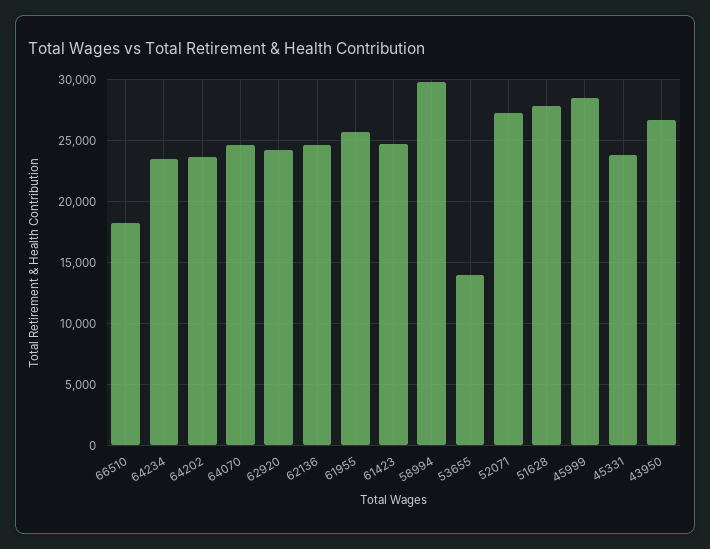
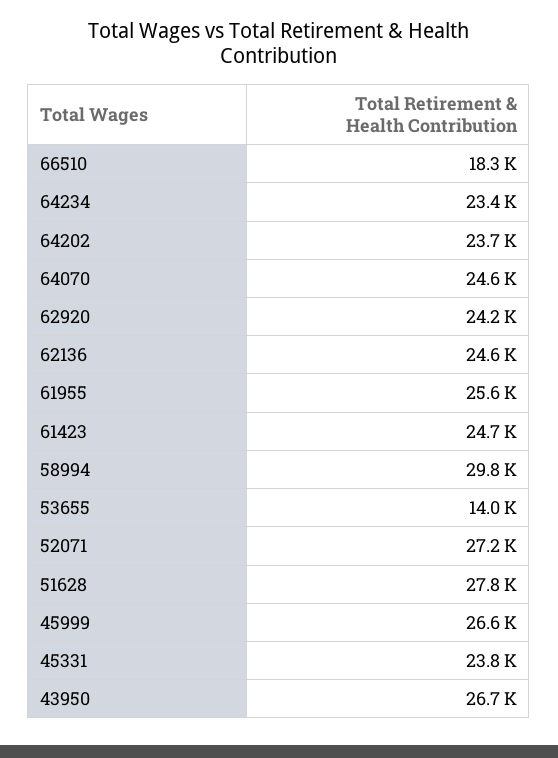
  {
    "66510": 18300,
    "64234": 23400,
    "64202": 23700,
    "64070": 24600,
    "62920": 24200,
    "62136": 24600,
    "61955": 25600,
    "61423": 24700,
    "58994": 29800,
    "53655": 14000,
    "52071": 27200,
    "51628": 27800,
-   "45999": 28500,
+   "45999": 26600,
    "45331": 23800,
    "43950": 26700
  }

